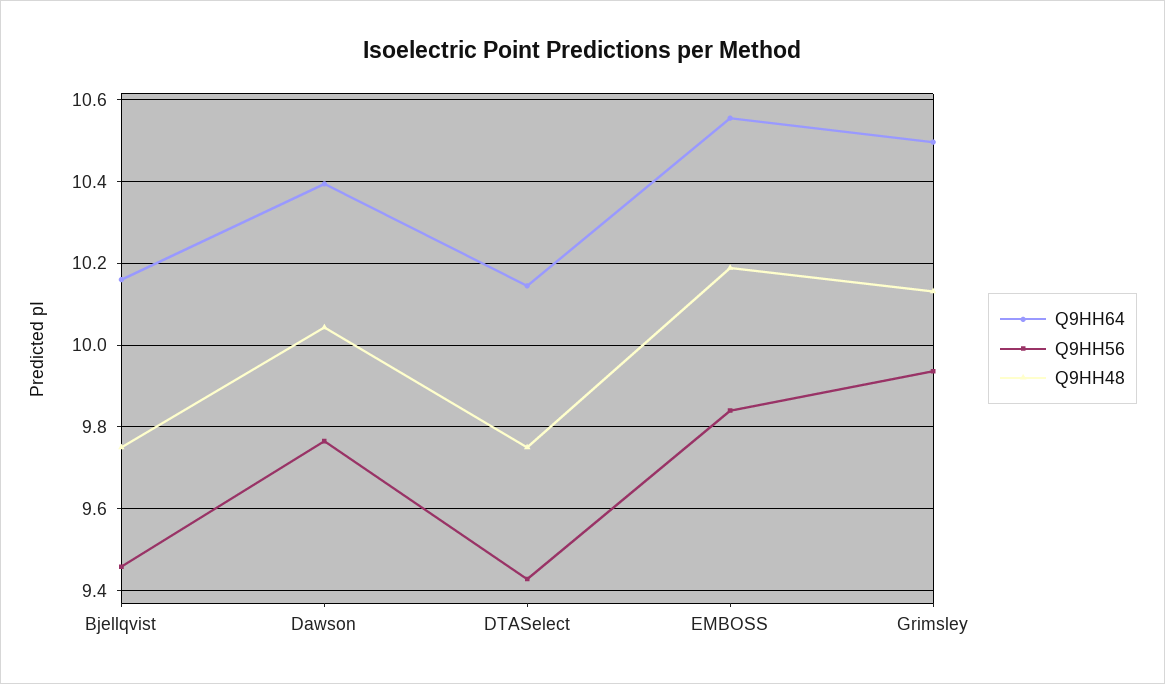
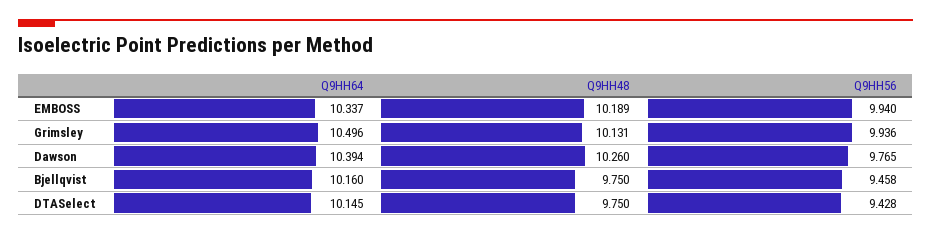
  {
    "Q9HH64": {
      "Bjellqvist": 10.16,
      "Dawson": 10.394,
      "DTASelect": 10.145,
-     "EMBOSS": 10.56,
+     "EMBOSS": 10.337,
      "Grimsley": 10.496
    },
    "Q9HH56": {
      "Bjellqvist": 9.458,
      "Dawson": 9.765,
      "DTASelect": 9.428,
-     "EMBOSS": 9.84,
+     "EMBOSS": 9.94,
      "Grimsley": 9.936
    },
    "Q9HH48": {
      "Bjellqvist": 9.75,
-     "Dawson": 10.04,
+     "Dawson": 10.26,
      "DTASelect": 9.75,
      "EMBOSS": 10.189,
      "Grimsley": 10.131
    }
  }

